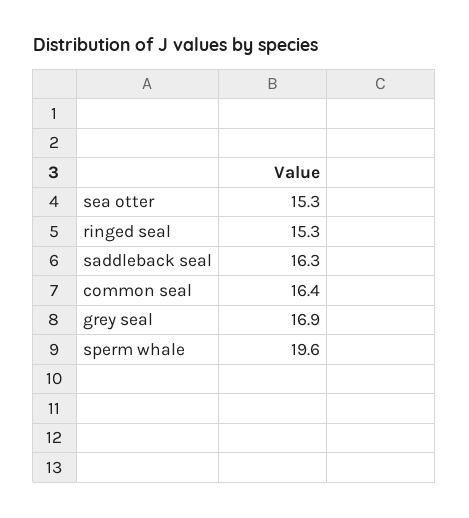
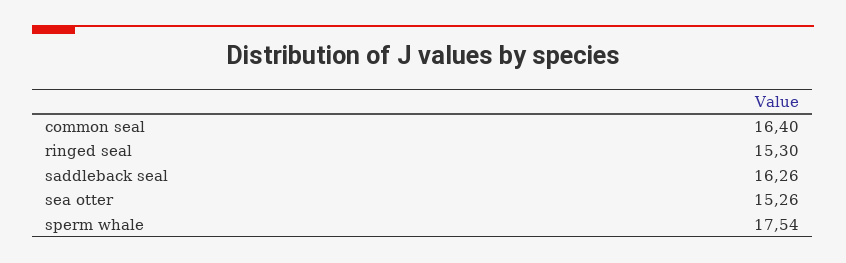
  {
    "sea otter": 15.26,
    "ringed seal": 15.3,
    "saddleback seal": 16.26,
    "common seal": 16.4,
-   "grey seal": 16.9,
-   "sperm whale": 19.6
+   "sperm whale": 17.54
  }

